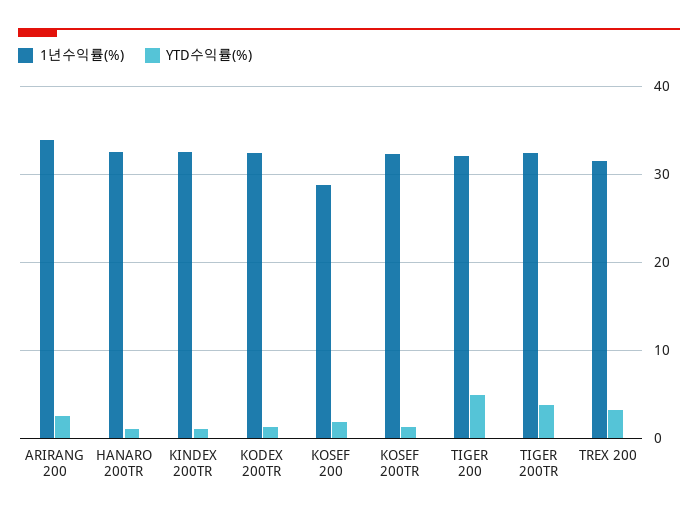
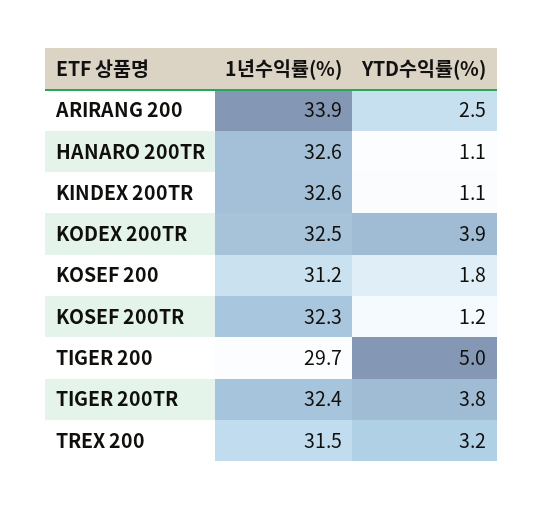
  {
    "1년수익률(%)": {
      "ARIRANG 200": 33.9,
      "HANARO 200TR": 32.6,
      "KINDEX 200TR": 32.6,
      "KODEX 200TR": 32.5,
-     "KOSEF 200": 29,
+     "KOSEF 200": 31.2,
      "KOSEF 200TR": 32.3,
-     "TIGER 200": 32,
+     "TIGER 200": 29.7,
      "TIGER 200TR": 32.4,
      "TREX 200": 31.5
    },
    "YTD수익률(%)": {
      "ARIRANG 200": 2.5,
      "HANARO 200TR": 1.1,
      "KINDEX 200TR": 1.1,
-     "KODEX 200TR": 1,
+     "KODEX 200TR": 3.9,
      "KOSEF 200": 1.8,
      "KOSEF 200TR": 1.2,
      "TIGER 200": 5,
      "TIGER 200TR": 3.8,
      "TREX 200": 3.2
    }
  }

